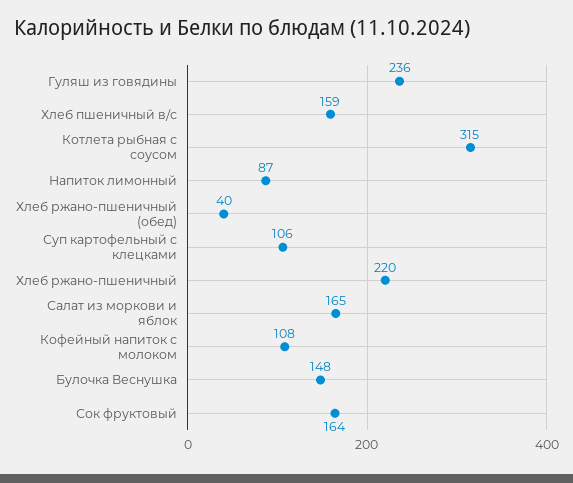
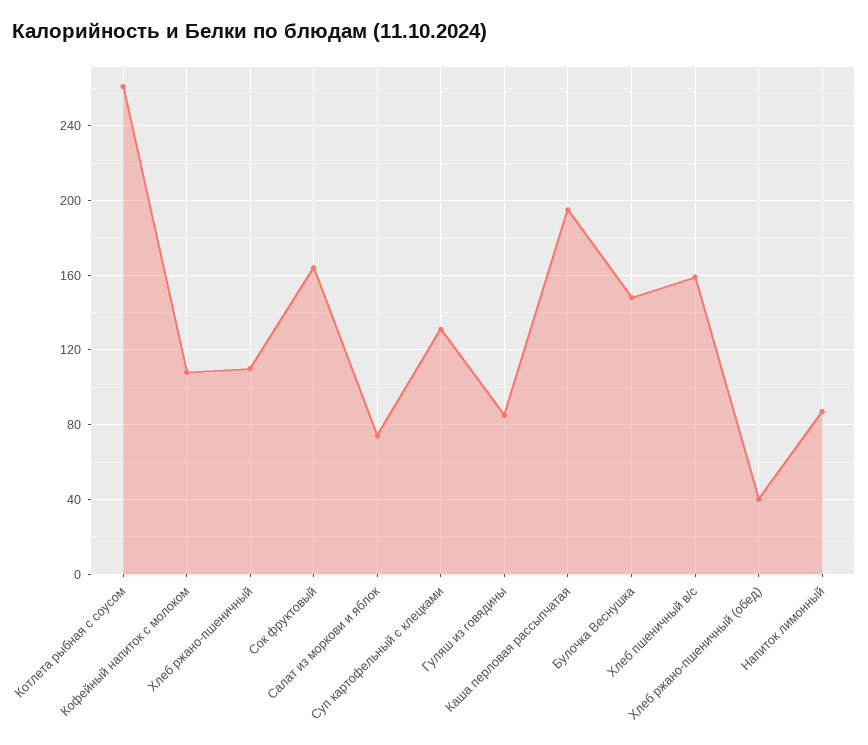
  {
-   "Гуляш из говядины": 236,
+   "Гуляш из говядины": 85,
    "Хлеб пшеничный в/с": 159,
-   "Котлета рыбная с соусом": 315,
+   "Котлета рыбная с соусом": 260,
    "Напиток лимонный": 87,
    "Хлеб ржано-пшеничный (обед)": 40,
-   "Суп картофельный с клецками": 106,
+   "Суп картофельный с клецками": 130,
-   "Хлеб ржано-пшеничный": 220,
+   "Хлеб ржано-пшеничный": 110,
-   "Салат из моркови и яблок": 165,
+   "Салат из моркови и яблок": 75,
    "Кофейный напиток с молоком": 108,
    "Булочка Веснушка": 148,
-   "Сок фруктовый": 164
+   "Сок фруктовый": 164,
+   "Каша перловая рассыпчатая": 195
  }

